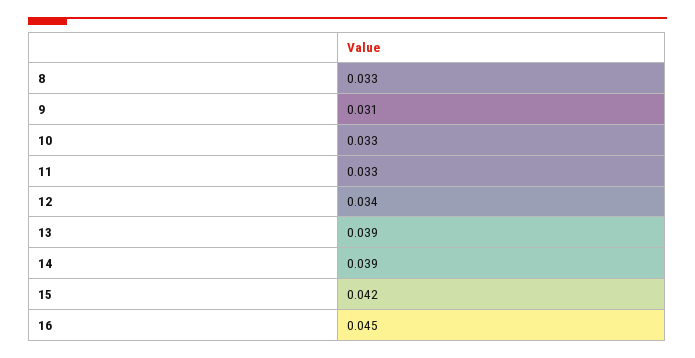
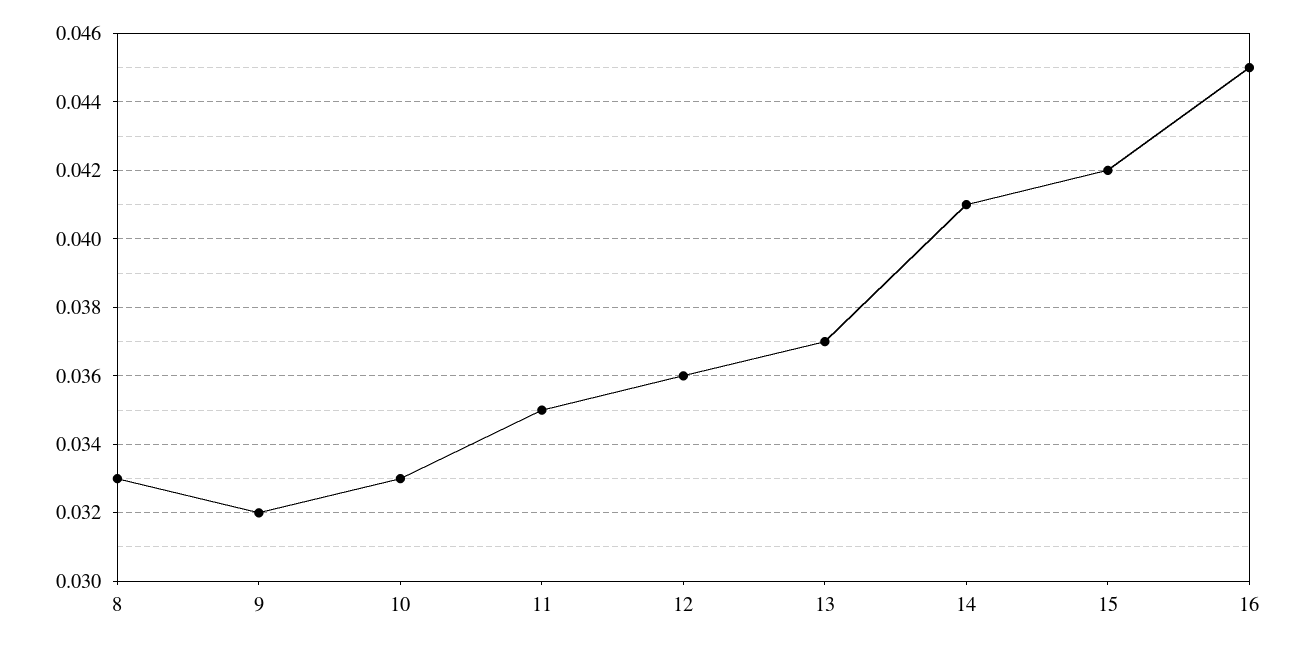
  {
    "8": 0.033,
-   "9": 0.031,
+   "9": 0.032,
    "10": 0.033,
-   "11": 0.033,
+   "11": 0.035,
-   "12": 0.034,
+   "12": 0.036,
-   "13": 0.039,
+   "13": 0.037,
-   "14": 0.039,
+   "14": 0.041,
    "15": 0.042,
    "16": 0.045
  }

